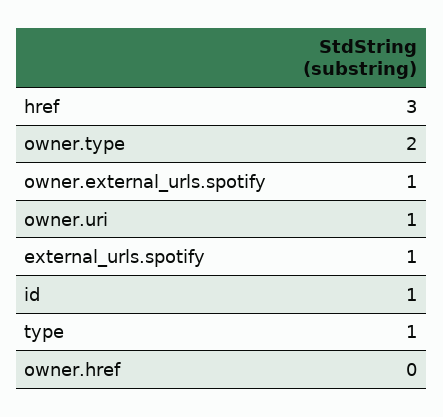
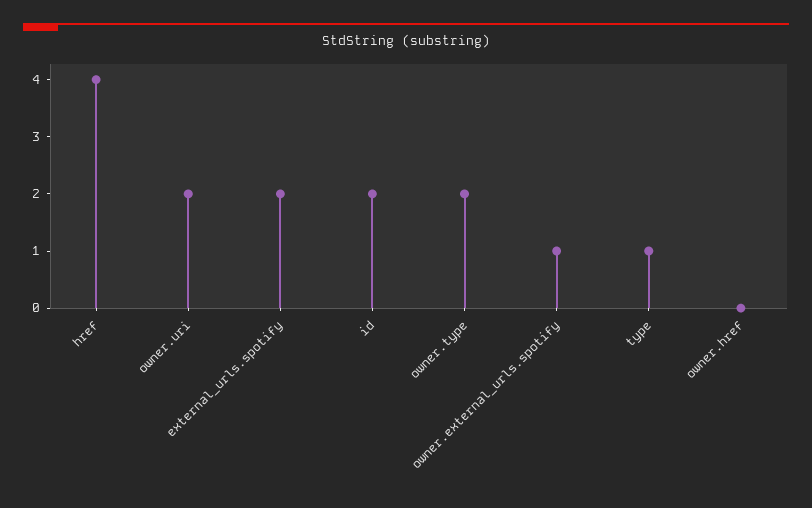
  {
-   "href": 3,
+   "href": 4,
    "owner.type": 2,
    "owner.external_urls.spotify": 1,
-   "owner.uri": 1,
+   "owner.uri": 2,
-   "external_urls.spotify": 1,
+   "external_urls.spotify": 2,
-   "id": 1,
+   "id": 2,
    "type": 1,
    "owner.href": 0
  }

